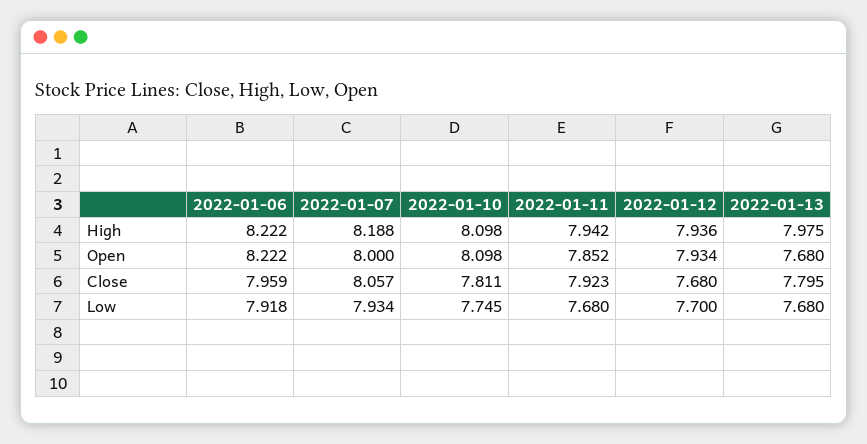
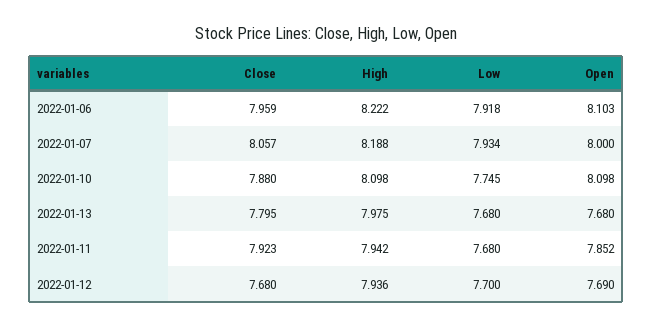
  {
    "2022-01-06": {
      "High": 8.222,
-     "Open": 8.222,
+     "Open": 8.103,
      "Close": 7.959,
      "Low": 7.918
    },
    "2022-01-07": {
      "High": 8.188,
      "Open": 8,
      "Close": 8.057,
      "Low": 7.934
    },
    "2022-01-10": {
      "High": 8.098,
      "Open": 8.098,
-     "Close": 7.811,
+     "Close": 7.88,
      "Low": 7.745
    },
    "2022-01-11": {
      "High": 7.942,
      "Open": 7.852,
      "Close": 7.923,
      "Low": 7.68
    },
    "2022-01-12": {
      "High": 7.936,
-     "Open": 7.934,
+     "Open": 7.69,
      "Close": 7.68,
      "Low": 7.7
    },
    "2022-01-13": {
      "High": 7.975,
      "Open": 7.68,
      "Close": 7.795,
      "Low": 7.68
    }
  }

